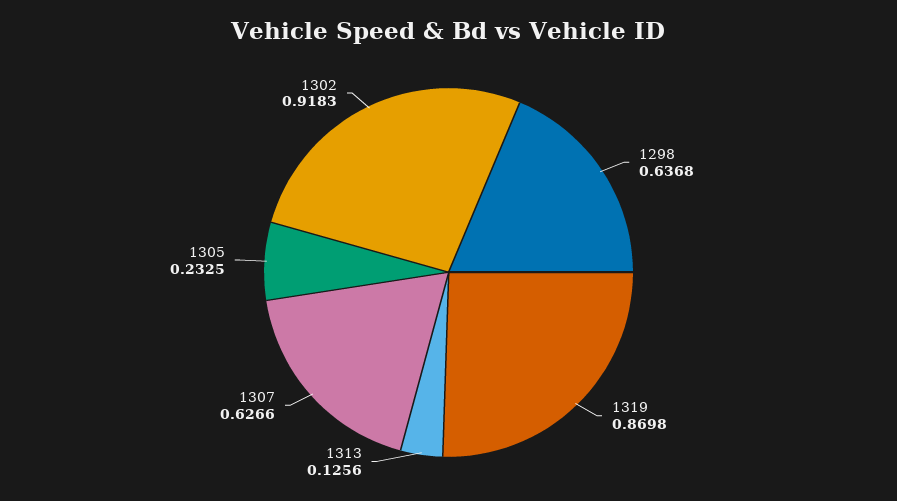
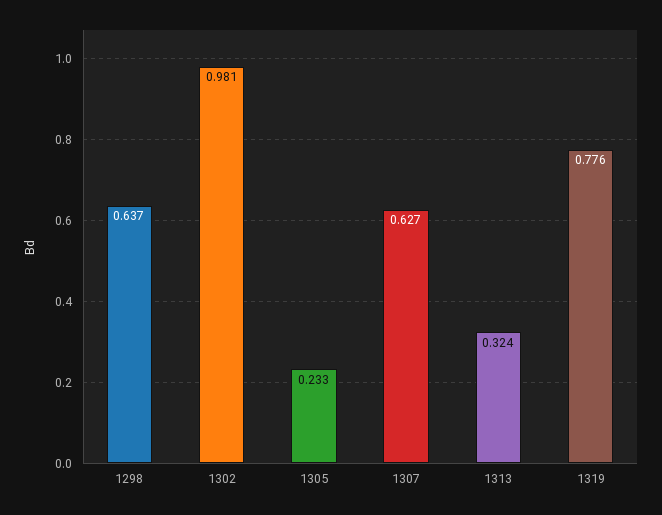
  {
    "1298": 0.6368,
-   "1319": 0.8698,
+   "1319": 0.776,
-   "1313": 0.1256,
+   "1313": 0.324,
    "1307": 0.6266,
    "1305": 0.2325,
-   "1302": 0.9183
+   "1302": 0.981
  }

